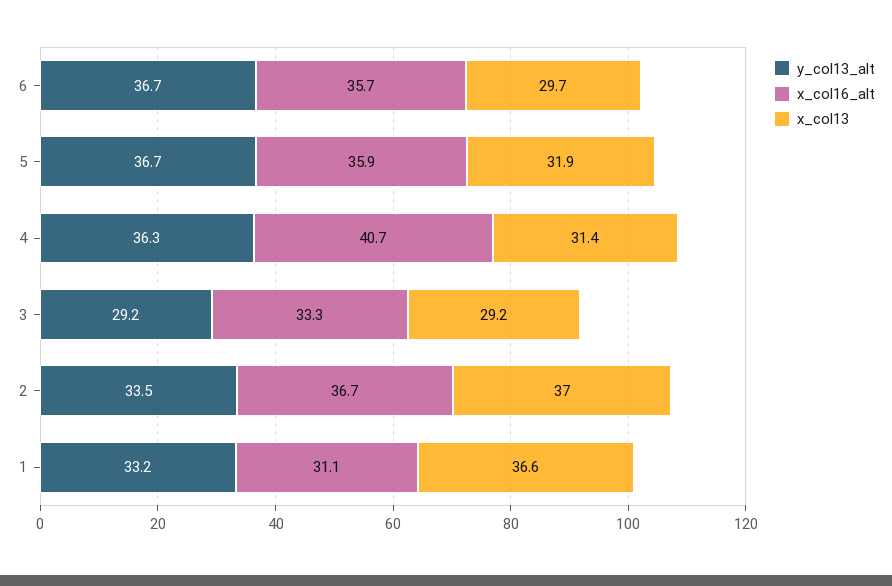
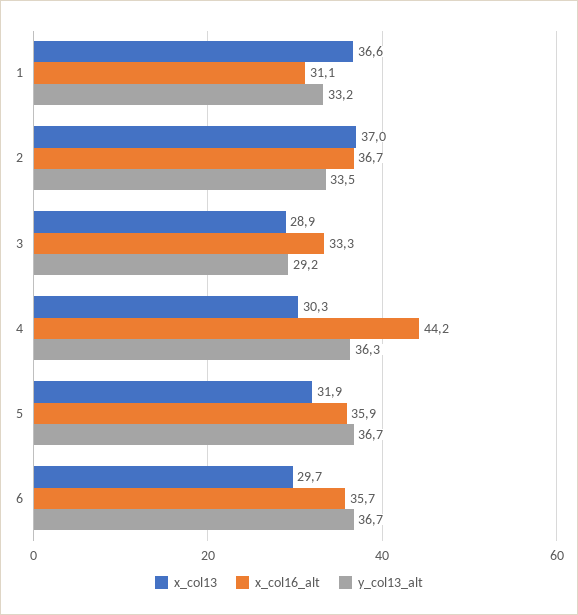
  {
    "y_col13_alt": {
      "6": 36.7,
      "5": 36.7,
      "4": 36.3,
      "3": 29.2,
      "2": 33.5,
      "1": 33.2
    },
    "x_col16_alt": {
      "6": 35.7,
      "5": 35.9,
-     "4": 40.7,
+     "4": 44.2,
      "3": 33.3,
      "2": 36.7,
      "1": 31.1
    },
    "x_col13": {
      "6": 29.7,
      "5": 31.9,
-     "4": 31.4,
+     "4": 30.3,
-     "3": 29.2,
+     "3": 28.9,
      "2": 37,
      "1": 36.6
    }
  }

